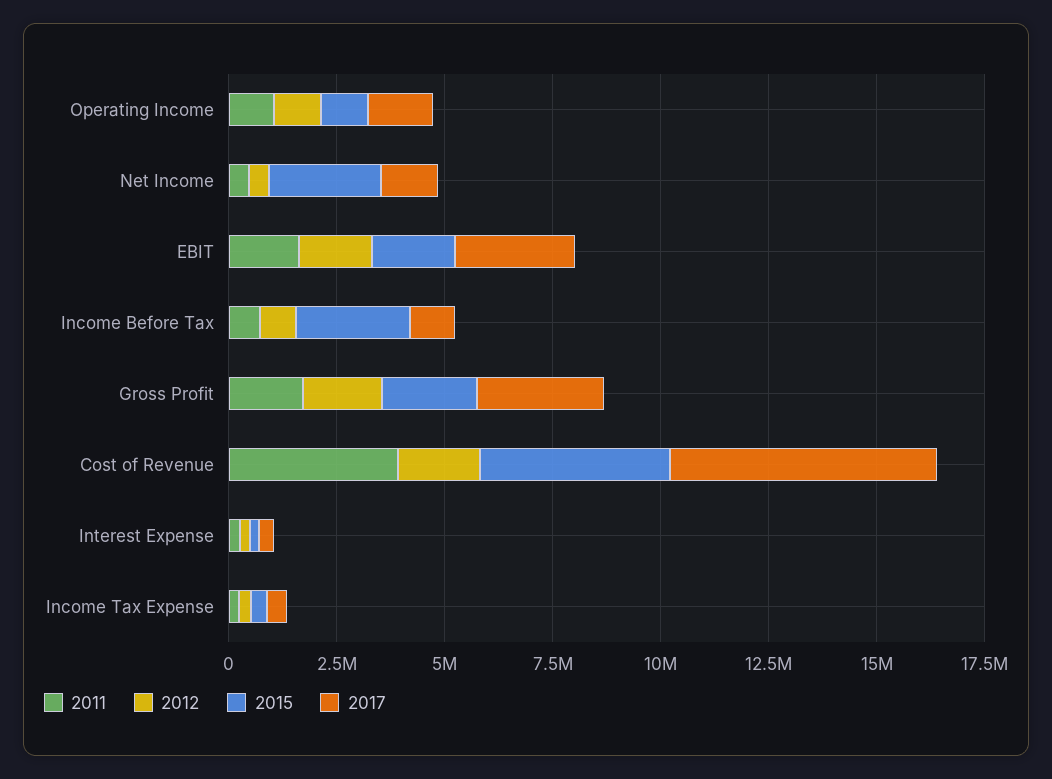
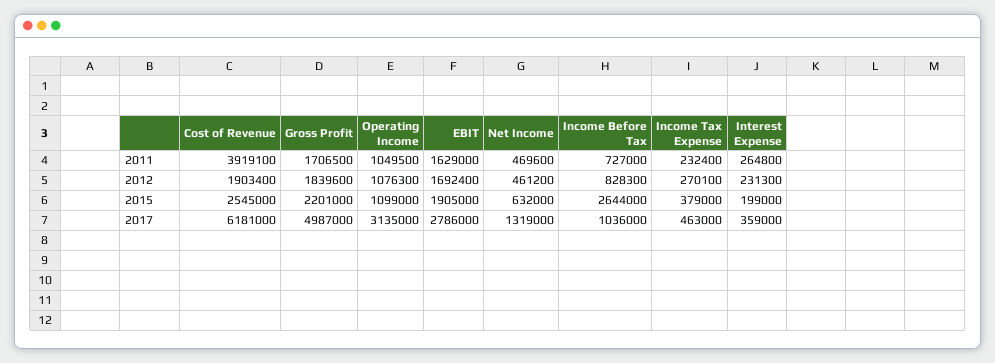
  {
    "2011": {
      "Operating Income": 1049500,
      "Net Income": 469600,
      "EBIT": 1629000,
      "Income Before Tax": 727000,
      "Gross Profit": 1706500,
      "Cost of Revenue": 3919100,
      "Interest Expense": 264800,
      "Income Tax Expense": 232400
    },
    "2012": {
      "Operating Income": 1076300,
      "Net Income": 461200,
      "EBIT": 1692400,
      "Income Before Tax": 828300,
      "Gross Profit": 1839600,
      "Cost of Revenue": 1903400,
      "Interest Expense": 231300,
      "Income Tax Expense": 270100
    },
    "2015": {
      "Operating Income": 1099000,
-     "Net Income": 2500000,
+     "Net Income": 632000,
      "EBIT": 1905000,
      "Income Before Tax": 2644000,
      "Gross Profit": 2201000,
-     "Cost of Revenue": 4500000,
+     "Cost of Revenue": 2545000,
      "Interest Expense": 199000,
      "Income Tax Expense": 379000
    },
    "2017": {
-     "Operating Income": 1500000,
+     "Operating Income": 3135000,
      "Net Income": 1319000,
      "EBIT": 2786000,
      "Income Before Tax": 1036000,
-     "Gross Profit": 3000000,
+     "Gross Profit": 4987000,
      "Cost of Revenue": 6181000,
      "Interest Expense": 359000,
      "Income Tax Expense": 463000
    }
  }

